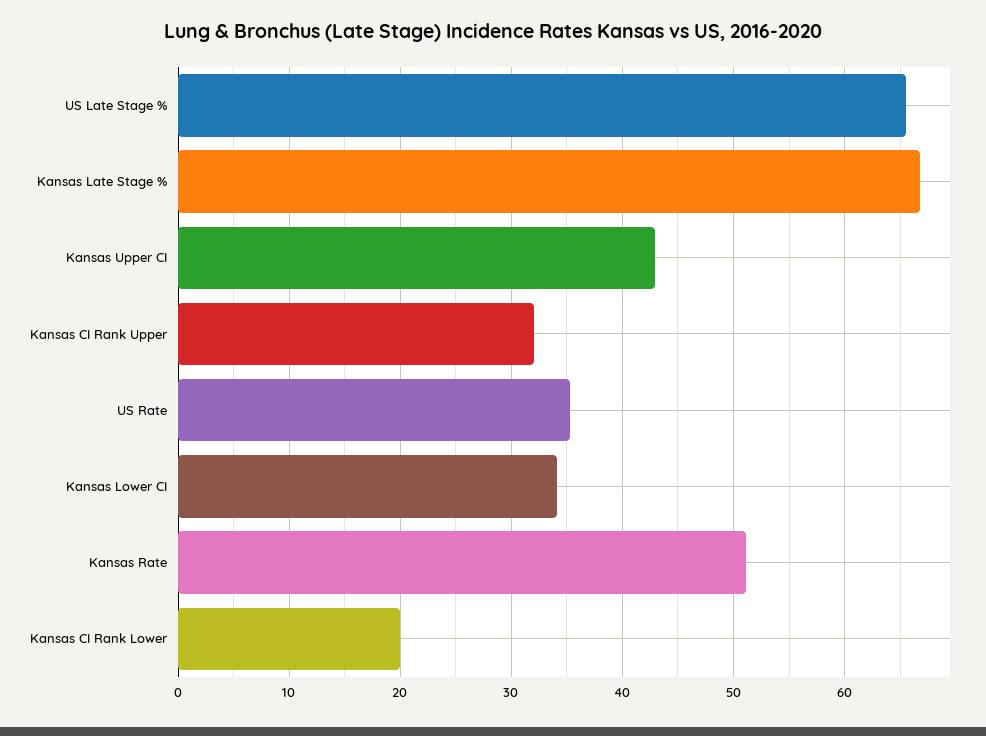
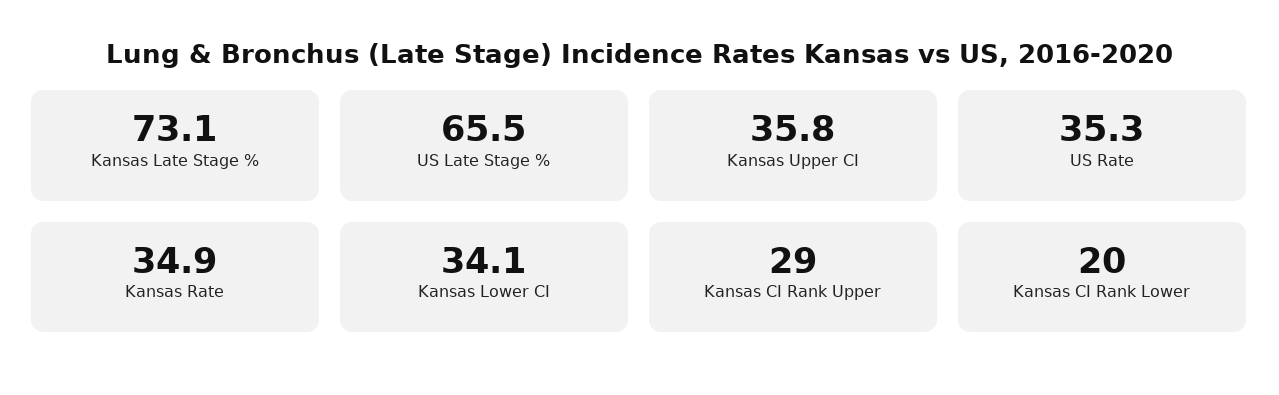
  {
    "US Late Stage %": 65.5,
-   "Kansas Late Stage %": 67,
+   "Kansas Late Stage %": 73.1,
-   "Kansas Upper CI": 43,
+   "Kansas Upper CI": 35.8,
-   "Kansas CI Rank Upper": 32,
+   "Kansas CI Rank Upper": 29,
    "US Rate": 35.3,
    "Kansas Lower CI": 34.1,
-   "Kansas Rate": 51,
+   "Kansas Rate": 34.9,
    "Kansas CI Rank Lower": 20
  }

